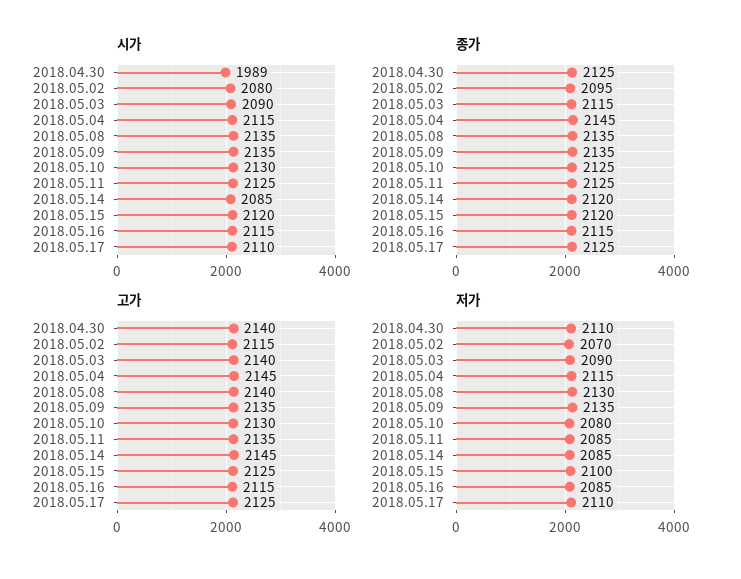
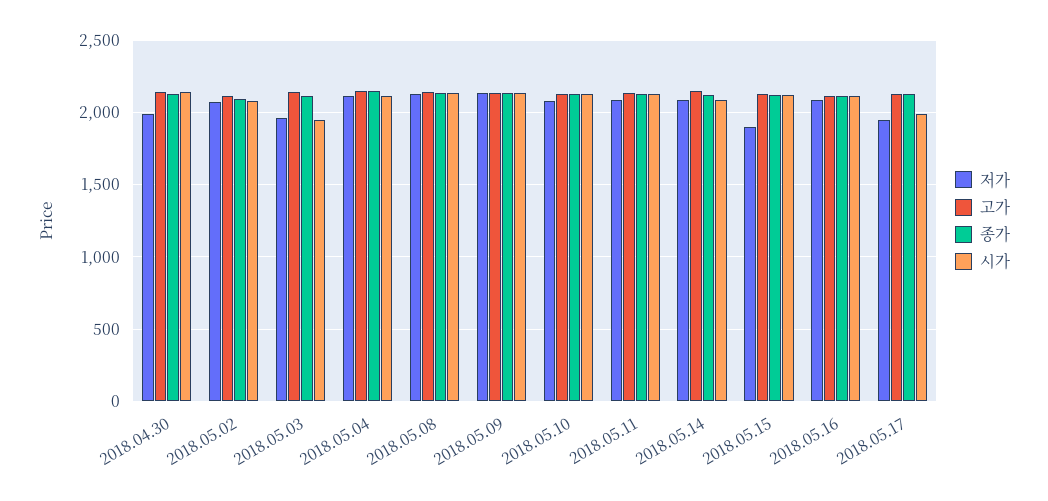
  {
    "시가": {
-     "2018.04.30": 1989,
+     "2018.04.30": 2150,
      "2018.05.02": 2080,
-     "2018.05.03": 2090,
+     "2018.05.03": 1950,
      "2018.05.04": 2115,
      "2018.05.08": 2135,
      "2018.05.09": 2135,
      "2018.05.10": 2130,
      "2018.05.11": 2125,
      "2018.05.14": 2085,
      "2018.05.15": 2120,
      "2018.05.16": 2115,
-     "2018.05.17": 2110
+     "2018.05.17": 2000
    },
    "종가": {
      "2018.04.30": 2125,
      "2018.05.02": 2095,
      "2018.05.03": 2115,
      "2018.05.04": 2145,
      "2018.05.08": 2135,
      "2018.05.09": 2135,
      "2018.05.10": 2125,
      "2018.05.11": 2125,
      "2018.05.14": 2120,
      "2018.05.15": 2120,
      "2018.05.16": 2115,
      "2018.05.17": 2125
    },
    "고가": {
      "2018.04.30": 2140,
      "2018.05.02": 2115,
      "2018.05.03": 2140,
      "2018.05.04": 2145,
      "2018.05.08": 2140,
      "2018.05.09": 2135,
      "2018.05.10": 2130,
      "2018.05.11": 2135,
      "2018.05.14": 2145,
      "2018.05.15": 2125,
      "2018.05.16": 2115,
      "2018.05.17": 2125
    },
    "저가": {
-     "2018.04.30": 2110,
+     "2018.04.30": 2000,
      "2018.05.02": 2070,
-     "2018.05.03": 2090,
+     "2018.05.03": 1950,
      "2018.05.04": 2115,
      "2018.05.08": 2130,
      "2018.05.09": 2135,
      "2018.05.10": 2080,
      "2018.05.11": 2085,
      "2018.05.14": 2085,
-     "2018.05.15": 2100,
+     "2018.05.15": 1900,
      "2018.05.16": 2085,
-     "2018.05.17": 2110
+     "2018.05.17": 1950
    }
  }

